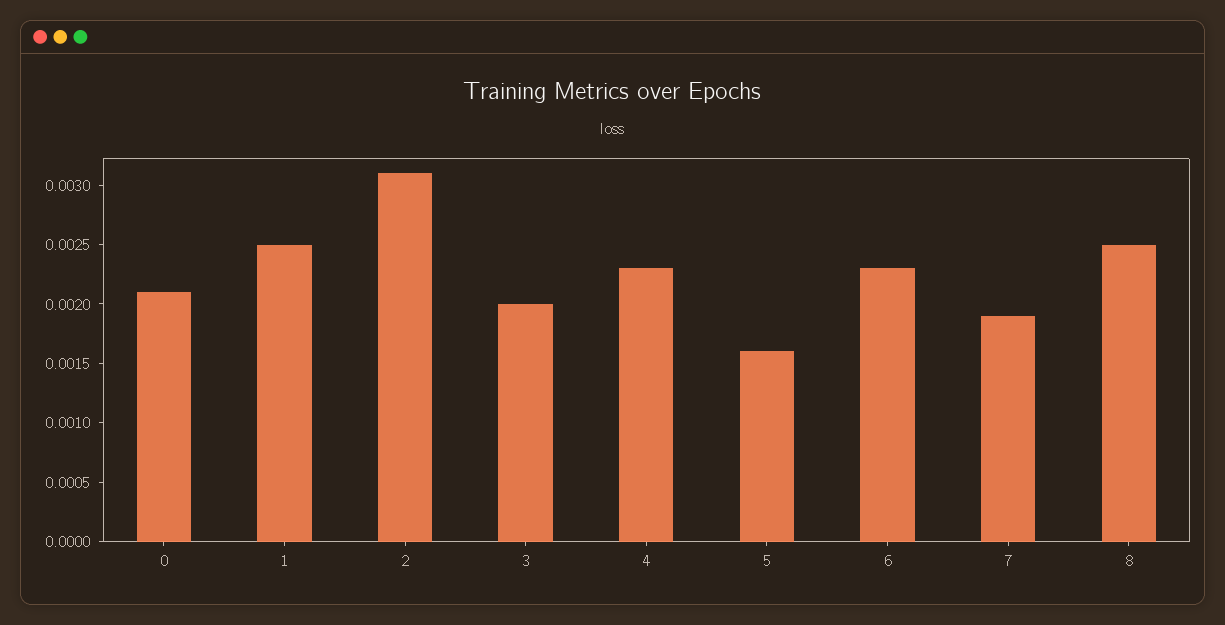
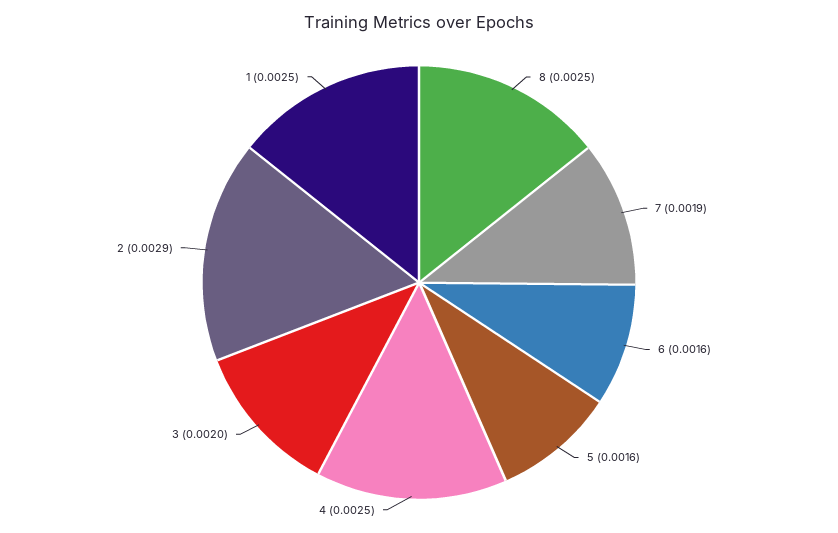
  {
-   "0": 0.0021,
    "1": 0.0025,
-   "2": 0.0031,
+   "2": 0.0029,
    "3": 0.002,
-   "4": 0.0023,
+   "4": 0.0025,
    "5": 0.0016,
-   "6": 0.0023,
+   "6": 0.0016,
    "7": 0.0019,
    "8": 0.0025
  }

